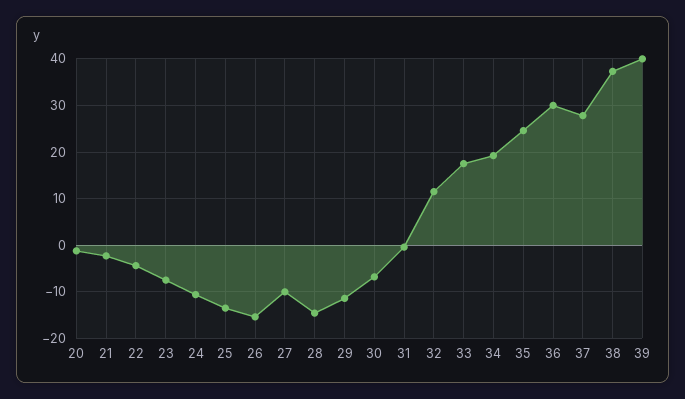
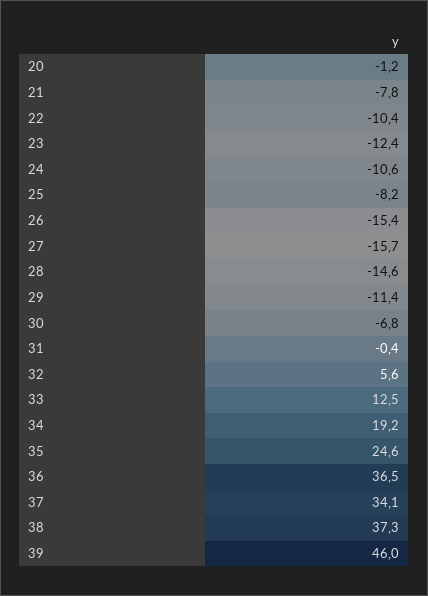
  {
    "20": -1.2,
-   "21": -2,
+   "21": -7.8,
-   "22": -4,
+   "22": -10.4,
-   "23": -8,
+   "23": -12.4,
    "24": -10.6,
-   "25": -14,
+   "25": -8.2,
    "26": -15.4,
-   "27": -10,
+   "27": -15.7,
    "28": -14.6,
    "29": -11.4,
    "30": -6.8,
    "31": -0.4,
-   "32": 12,
+   "32": 5.6,
-   "33": 18,
+   "33": 12.5,
    "34": 19.2,
    "35": 24.6,
-   "36": 30,
+   "36": 36.5,
-   "37": 28,
+   "37": 34.1,
    "38": 37.3,
-   "39": 40
+   "39": 46
  }

